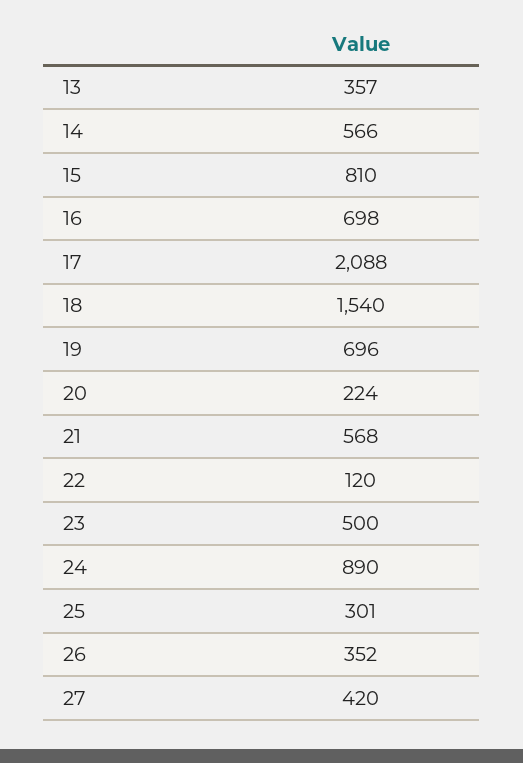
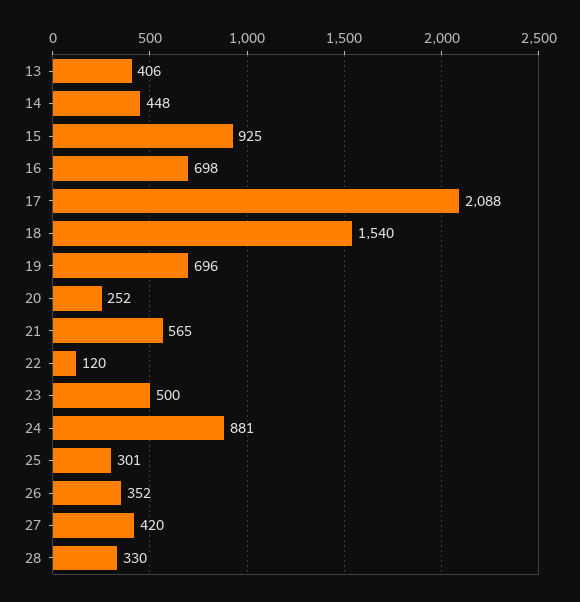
  {
-   "13": 357,
+   "13": 406,
-   "14": 566,
+   "14": 448,
-   "15": 810,
+   "15": 925,
    "16": 698,
    "17": 2088,
    "18": 1540,
    "19": 696,
-   "20": 224,
+   "20": 252,
-   "21": 568,
+   "21": 565,
    "22": 120,
    "23": 500,
-   "24": 890,
+   "24": 881,
    "25": 301,
    "26": 352,
-   "27": 420
+   "27": 420,
+   "28": 330
  }

